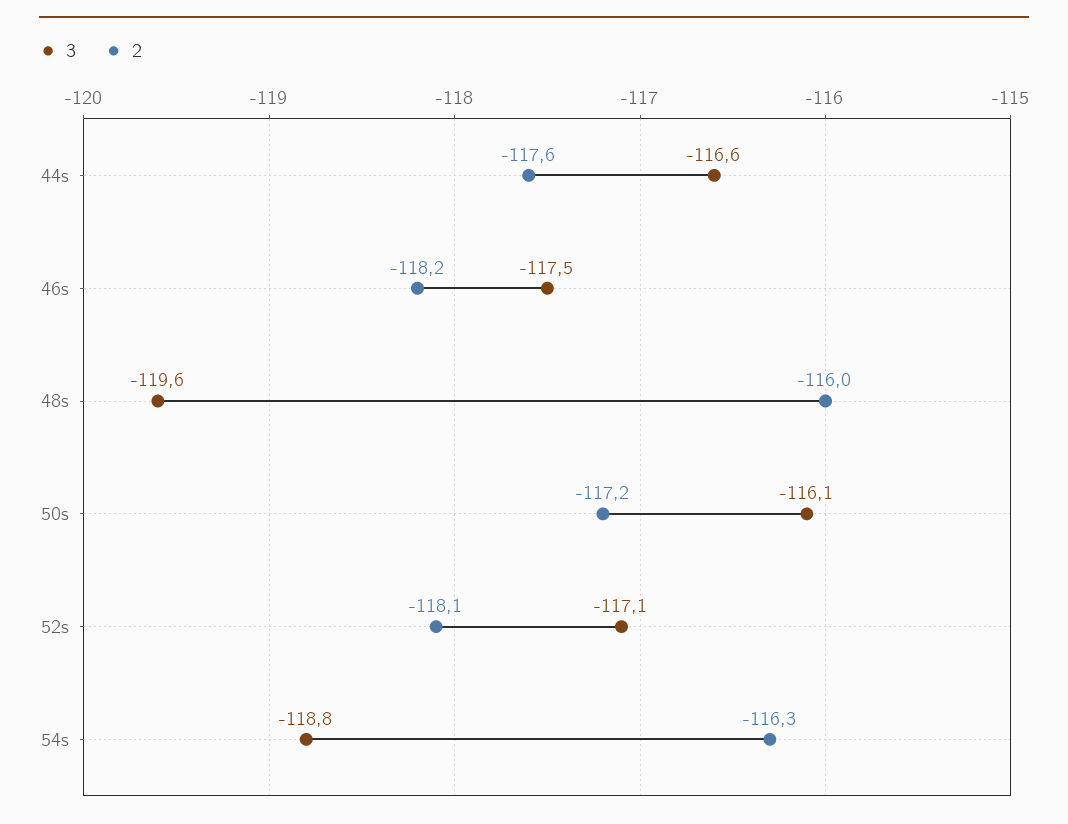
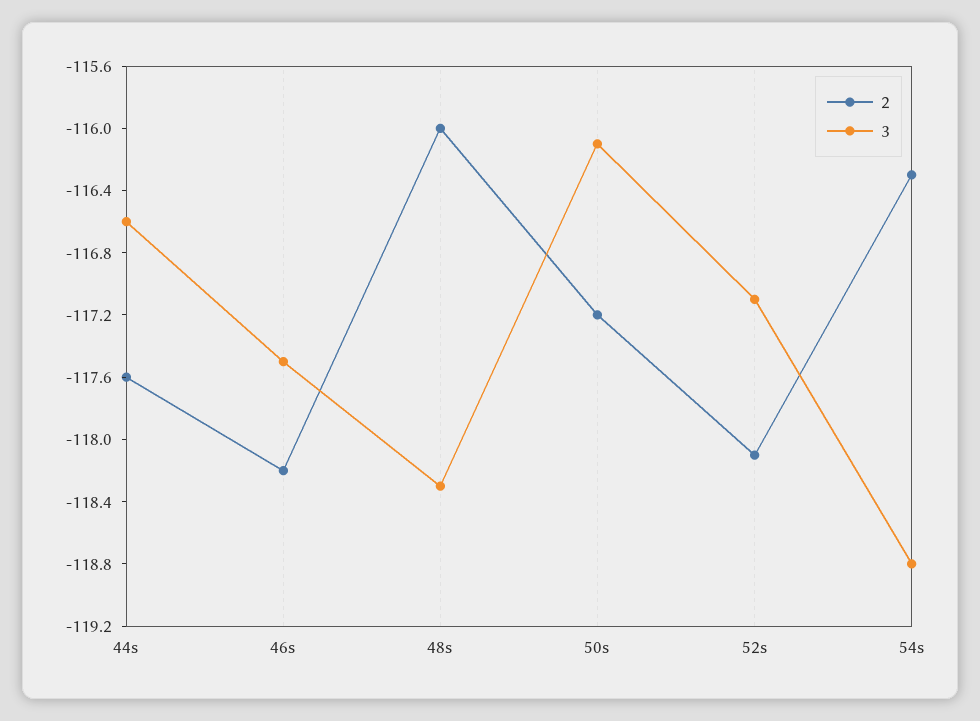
  {
    "3": {
      "44s": -116.6,
      "46s": -117.5,
-     "48s": -119.6,
+     "48s": -118.3,
      "50s": -116.1,
      "52s": -117.1,
      "54s": -118.8
    },
    "2": {
      "44s": -117.6,
      "46s": -118.2,
      "48s": -116,
      "50s": -117.2,
      "52s": -118.1,
      "54s": -116.3
    }
  }

